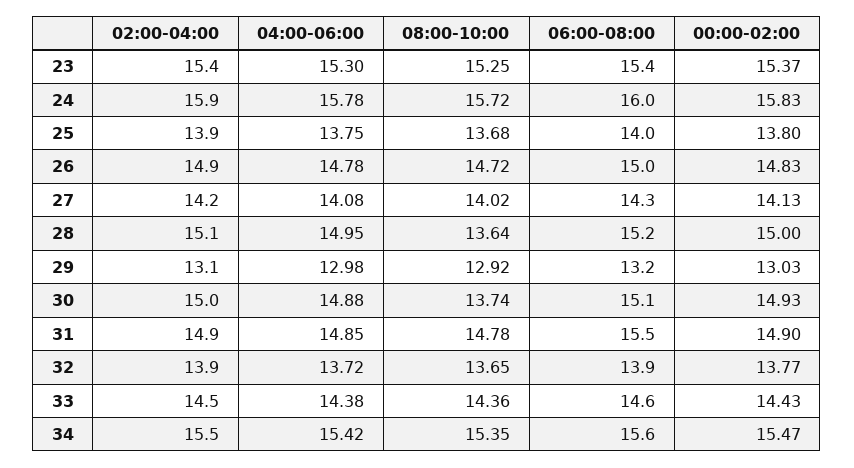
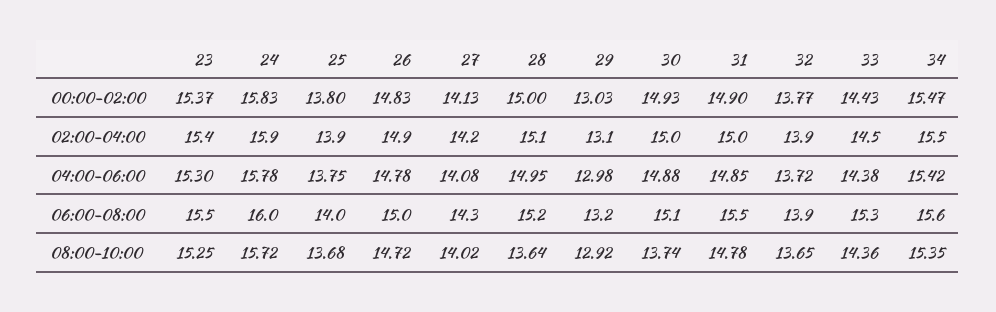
  {
    "02:00-04:00": {
      "23": 15.4,
      "24": 15.9,
      "25": 13.9,
      "26": 14.9,
      "27": 14.2,
      "28": 15.1,
      "29": 13.1,
      "30": 15,
-     "31": 14.9,
+     "31": 15,
      "32": 13.9,
      "33": 14.5,
      "34": 15.5
    },
    "04:00-06:00": {
      "23": 15.3,
      "24": 15.78,
      "25": 13.75,
      "26": 14.78,
      "27": 14.08,
      "28": 14.95,
      "29": 12.98,
      "30": 14.88,
      "31": 14.85,
      "32": 13.72,
      "33": 14.38,
      "34": 15.42
    },
    "08:00-10:00": {
      "23": 15.25,
      "24": 15.72,
      "25": 13.68,
      "26": 14.72,
      "27": 14.02,
      "28": 13.64,
      "29": 12.92,
      "30": 13.74,
      "31": 14.78,
      "32": 13.65,
      "33": 14.36,
      "34": 15.35
    },
    "06:00-08:00": {
-     "23": 15.4,
+     "23": 15.5,
      "24": 16,
      "25": 14,
      "26": 15,
      "27": 14.3,
      "28": 15.2,
      "29": 13.2,
      "30": 15.1,
      "31": 15.5,
      "32": 13.9,
-     "33": 14.6,
+     "33": 15.3,
      "34": 15.6
    },
    "00:00-02:00": {
      "23": 15.37,
      "24": 15.83,
      "25": 13.8,
      "26": 14.83,
      "27": 14.13,
      "28": 15,
      "29": 13.03,
      "30": 14.93,
      "31": 14.9,
      "32": 13.77,
      "33": 14.43,
      "34": 15.47
    }
  }

